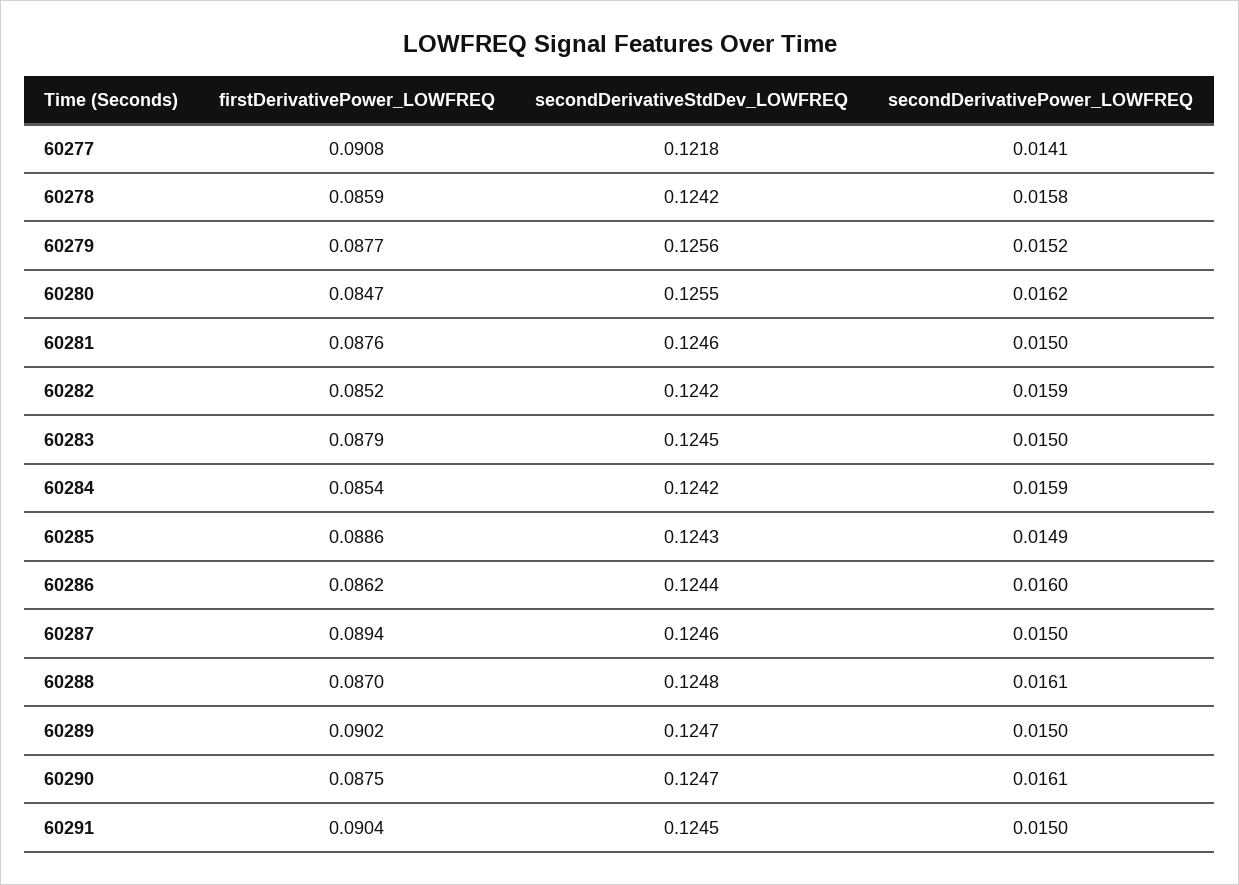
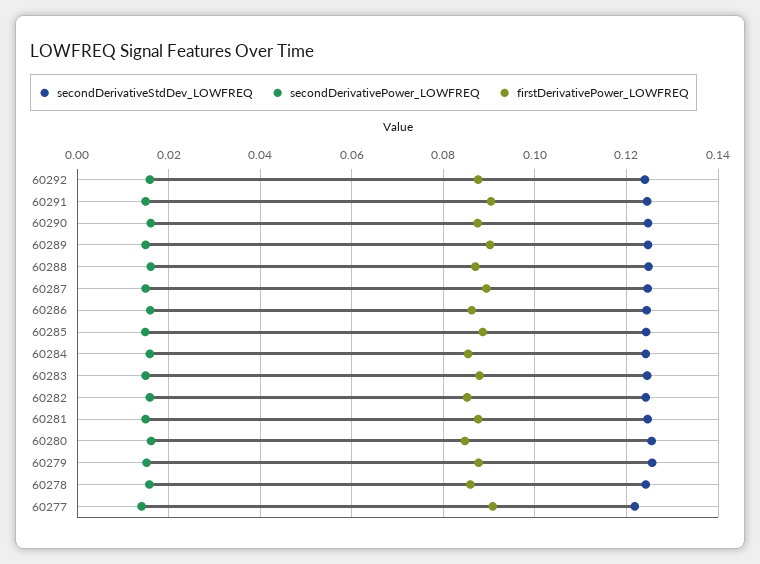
  {
    "firstDerivativePower_LOWFREQ": {
      "60277": 0.0908,
      "60278": 0.0859,
      "60279": 0.0877,
      "60280": 0.0847,
      "60281": 0.0876,
      "60282": 0.0852,
      "60283": 0.0879,
      "60284": 0.0854,
      "60285": 0.0886,
      "60286": 0.0862,
      "60287": 0.0894,
      "60288": 0.087,
      "60289": 0.0902,
      "60290": 0.0875,
-     "60291": 0.0904
+     "60291": 0.0904,
+     "60292": 0.088
    },
    "secondDerivativeStdDev_LOWFREQ": {
      "60277": 0.1218,
      "60278": 0.1242,
      "60279": 0.1256,
      "60280": 0.1255,
      "60281": 0.1246,
      "60282": 0.1242,
      "60283": 0.1245,
      "60284": 0.1242,
      "60285": 0.1243,
      "60286": 0.1244,
      "60287": 0.1246,
      "60288": 0.1248,
      "60289": 0.1247,
      "60290": 0.1247,
-     "60291": 0.1245
+     "60291": 0.1245,
+     "60292": 0.124
    },
    "secondDerivativePower_LOWFREQ": {
      "60277": 0.0141,
      "60278": 0.0158,
      "60279": 0.0152,
      "60280": 0.0162,
      "60281": 0.015,
      "60282": 0.0159,
      "60283": 0.015,
      "60284": 0.0159,
      "60285": 0.0149,
      "60286": 0.016,
      "60287": 0.015,
      "60288": 0.0161,
      "60289": 0.015,
      "60290": 0.0161,
-     "60291": 0.015
+     "60291": 0.015,
+     "60292": 0.016
    }
  }

